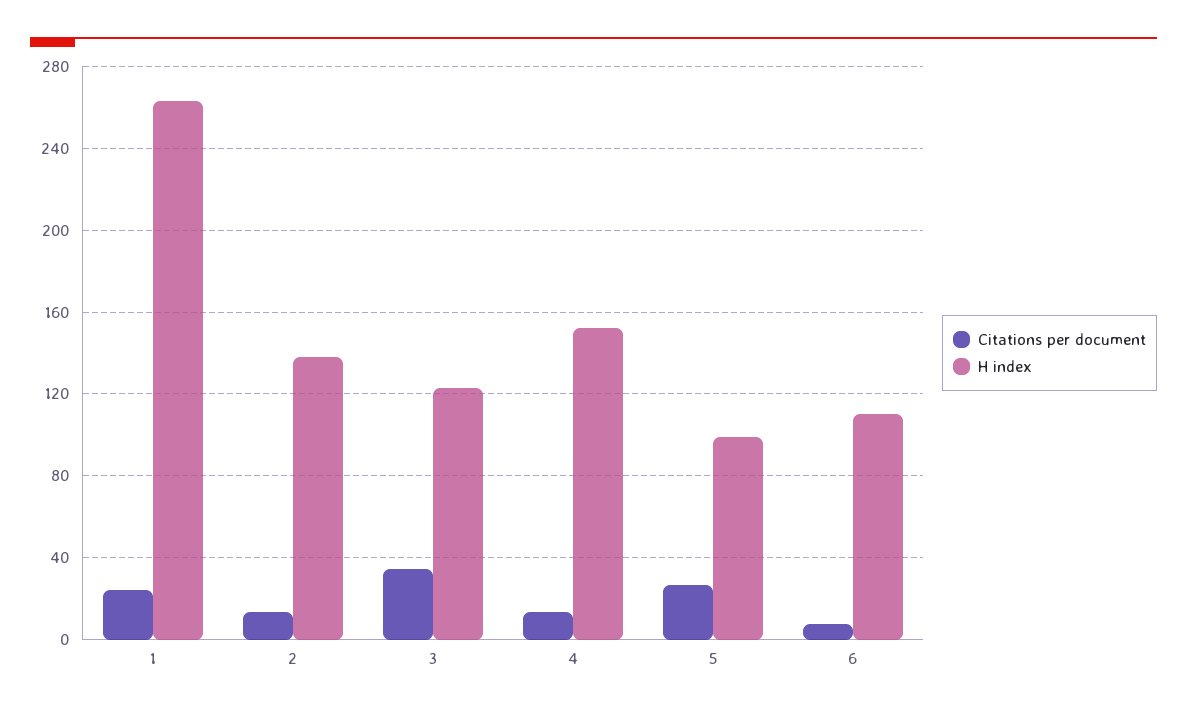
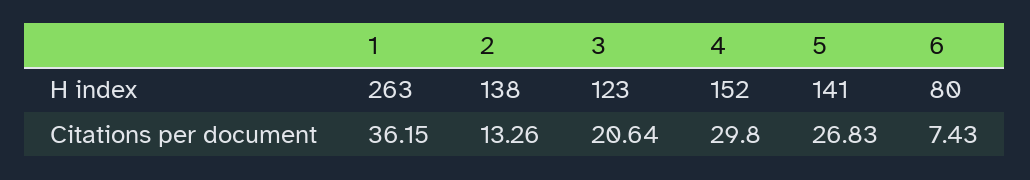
  {
    "Citations per document": {
-     "1": 25,
+     "1": 36.15,
      "2": 13.26,
-     "3": 35,
+     "3": 20.64,
-     "4": 15,
+     "4": 29.8,
      "5": 26.83,
      "6": 7.43
    },
    "H index": {
      "1": 263,
      "2": 138,
      "3": 123,
      "4": 152,
-     "5": 100,
+     "5": 141,
-     "6": 110
+     "6": 80
    }
  }

